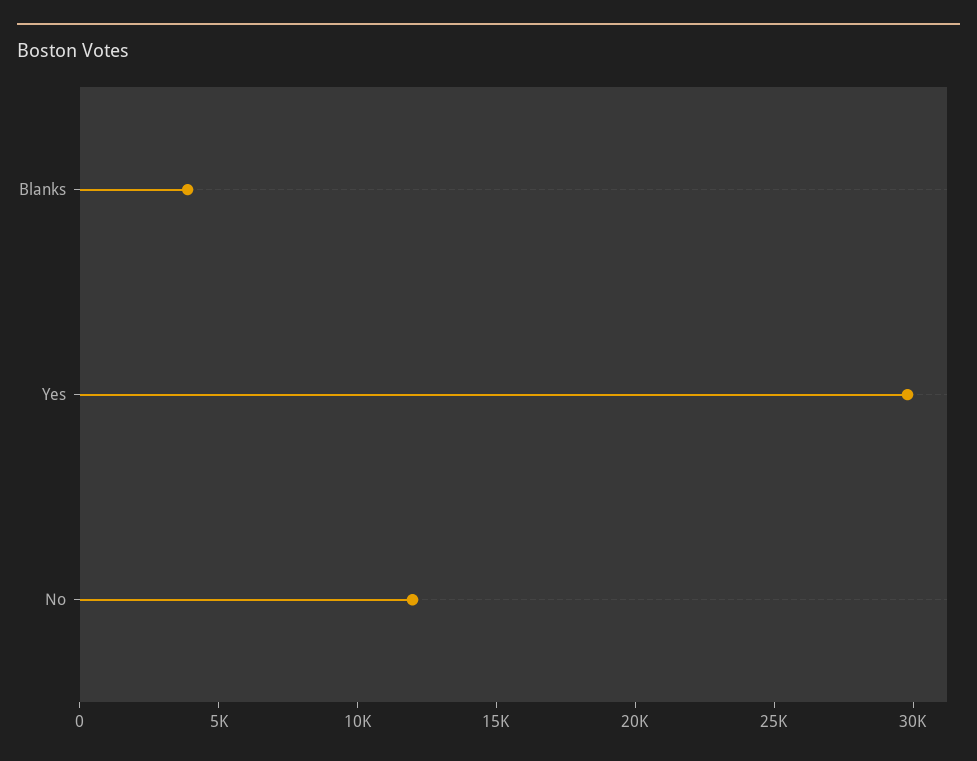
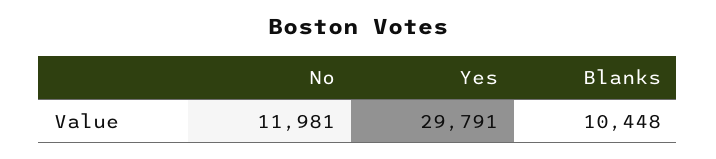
  {
-   "Blanks": 4000,
+   "Blanks": 10448,
    "Yes": 29791,
    "No": 11981
  }

